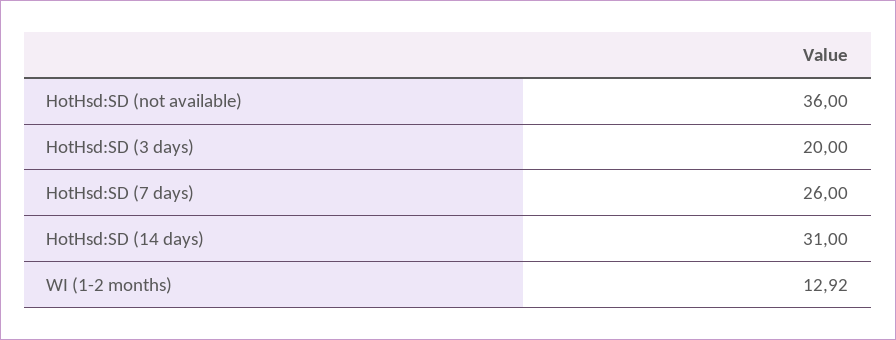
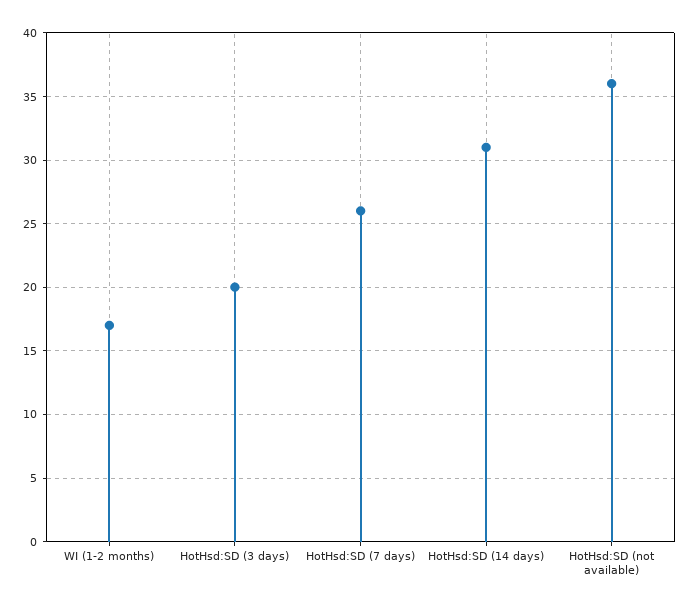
  {
    "HotHsd:SD (not available)": 36,
    "HotHsd:SD (3 days)": 20,
    "HotHsd:SD (7 days)": 26,
    "HotHsd:SD (14 days)": 31,
-   "WI (1-2 months)": 12.92
+   "WI (1-2 months)": 17
  }

